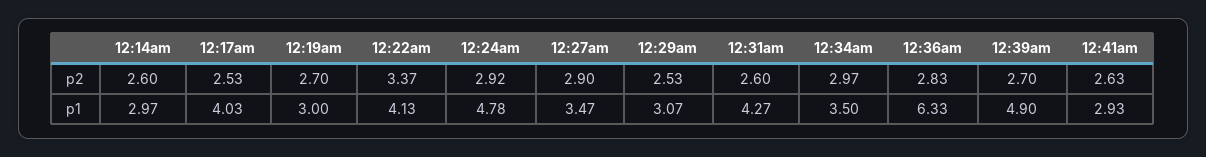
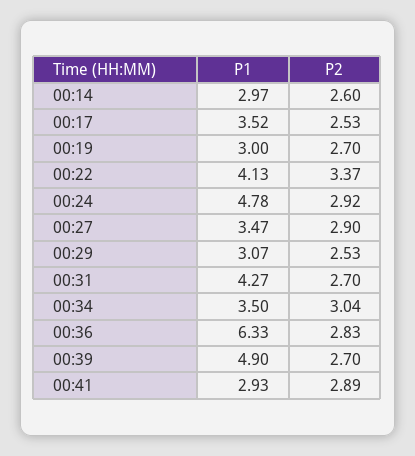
  {
    "12:14am": {
      "p2": 2.6,
      "p1": 2.97
    },
    "12:17am": {
      "p2": 2.53,
-     "p1": 4.03
+     "p1": 3.52
    },
    "12:19am": {
      "p2": 2.7,
      "p1": 3
    },
    "12:22am": {
      "p2": 3.37,
      "p1": 4.13
    },
    "12:24am": {
      "p2": 2.92,
      "p1": 4.78
    },
    "12:27am": {
      "p2": 2.9,
      "p1": 3.47
    },
    "12:29am": {
      "p2": 2.53,
      "p1": 3.07
    },
    "12:31am": {
-     "p2": 2.6,
+     "p2": 2.7,
      "p1": 4.27
    },
    "12:34am": {
-     "p2": 2.97,
+     "p2": 3.04,
      "p1": 3.5
    },
    "12:36am": {
      "p2": 2.83,
      "p1": 6.33
    },
    "12:39am": {
      "p2": 2.7,
      "p1": 4.9
    },
    "12:41am": {
-     "p2": 2.63,
+     "p2": 2.89,
      "p1": 2.93
    }
  }

